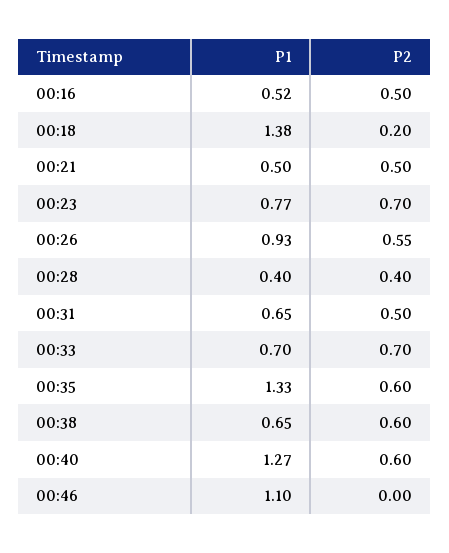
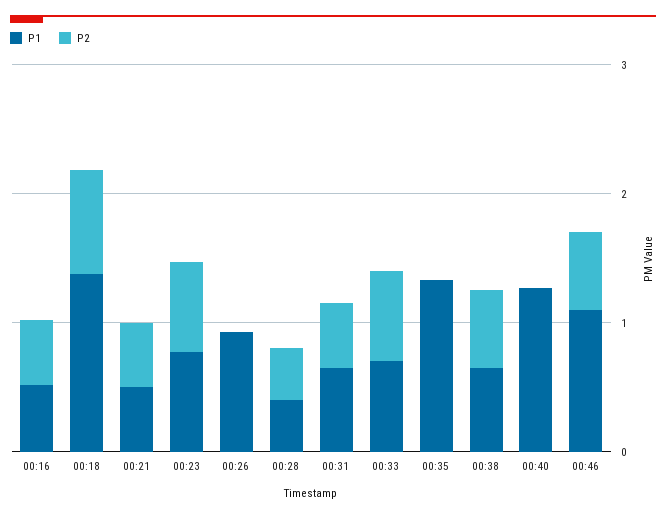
  {
    "P1": {
      "00:16": 0.52,
      "00:18": 1.38,
      "00:21": 0.5,
      "00:23": 0.77,
      "00:26": 0.93,
      "00:28": 0.4,
      "00:31": 0.65,
      "00:33": 0.7,
      "00:35": 1.33,
      "00:38": 0.65,
      "00:40": 1.27,
      "00:46": 1.1
    },
    "P2": {
      "00:16": 0.5,
-     "00:18": 0.2,
+     "00:18": 0.8,
      "00:21": 0.5,
      "00:23": 0.7,
-     "00:26": 0.55,
+     "00:26": 0,
      "00:28": 0.4,
      "00:31": 0.5,
      "00:33": 0.7,
-     "00:35": 0.6,
+     "00:35": 0,
      "00:38": 0.6,
-     "00:40": 0.6,
+     "00:40": 0,
-     "00:46": 0
+     "00:46": 0.6
    }
  }

